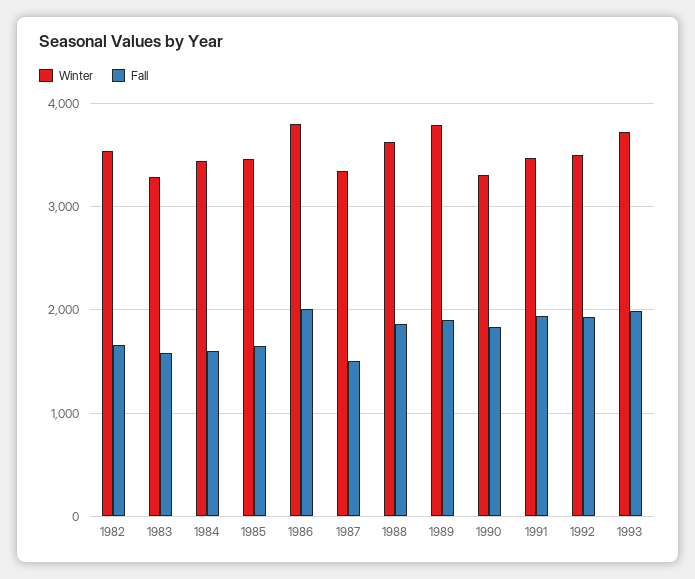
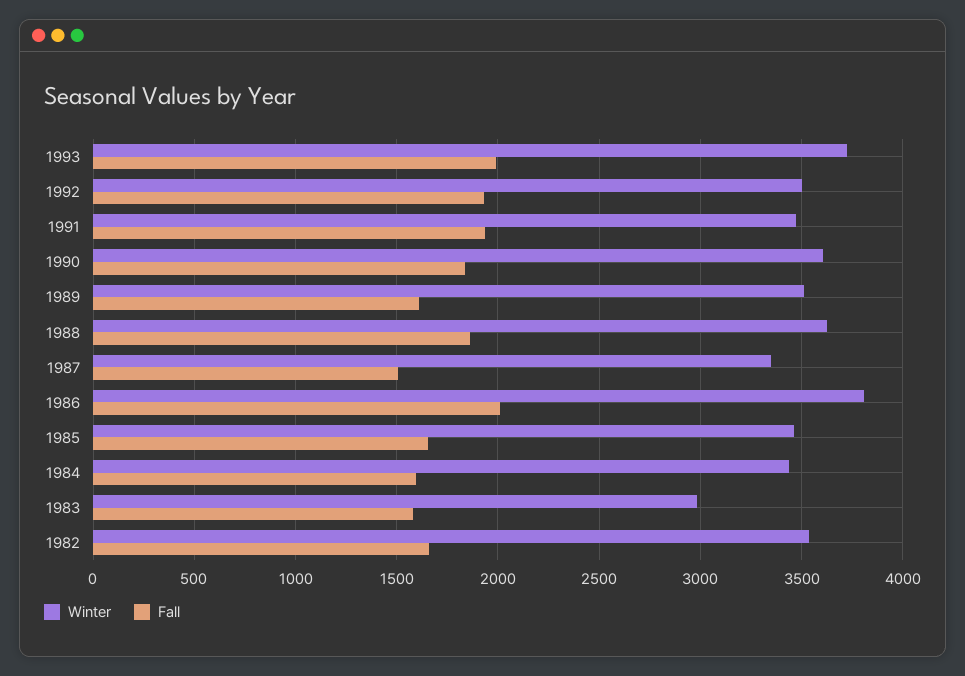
  {
    "Winter": {
      "1982": 3550,
-     "1983": 3300,
+     "1983": 3000,
      "1984": 3450,
      "1985": 3450,
      "1986": 3800,
      "1987": 3350,
      "1988": 3650,
-     "1989": 3800,
+     "1989": 3500,
-     "1990": 3300,
+     "1990": 3600,
      "1991": 3450,
      "1992": 3500,
      "1993": 3750
    },
    "Fall": {
      "1982": 1650,
      "1983": 1600,
      "1984": 1600,
      "1985": 1650,
      "1986": 2000,
      "1987": 1500,
      "1988": 1850,
-     "1989": 1900,
+     "1989": 1600,
      "1990": 1850,
      "1991": 1950,
      "1992": 1950,
      "1993": 2000
    }
  }

